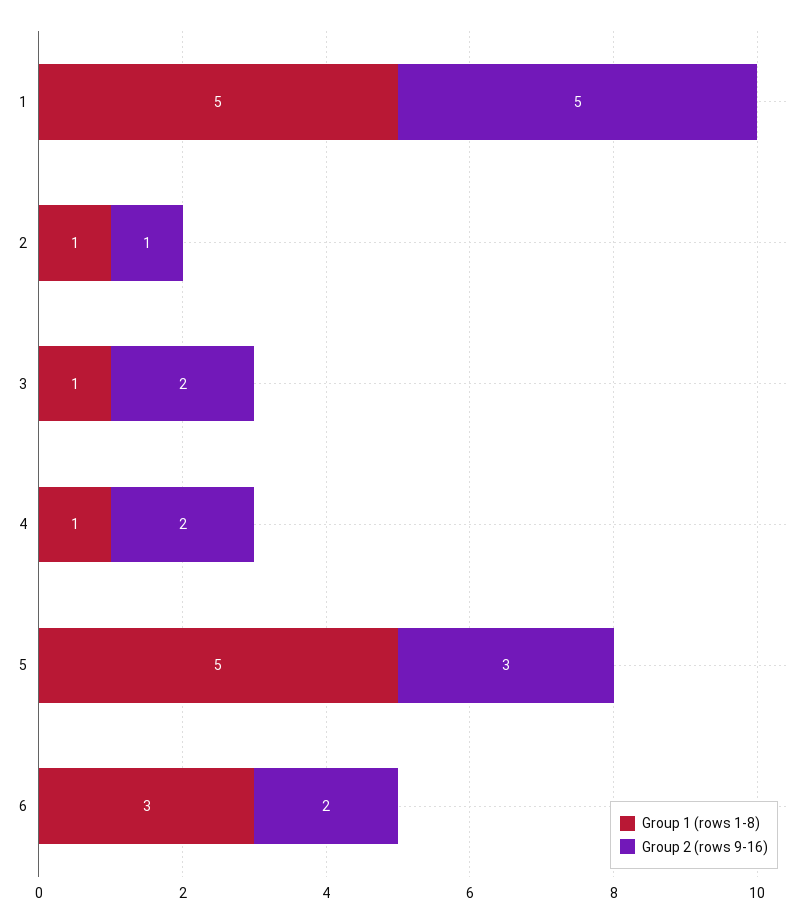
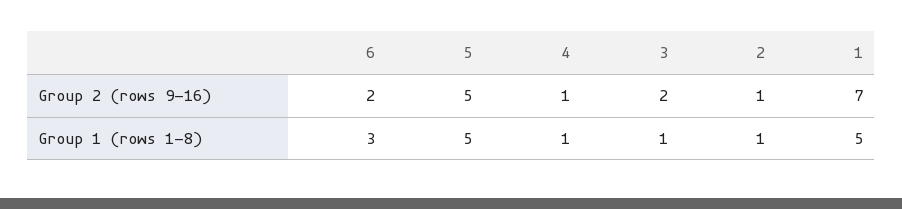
  {
    "Group 1 (rows 1-8)": {
      "1": 5,
      "2": 1,
      "3": 1,
      "4": 1,
      "5": 5,
      "6": 3
    },
    "Group 2 (rows 9-16)": {
-     "1": 5,
+     "1": 7,
      "2": 1,
      "3": 2,
-     "4": 2,
+     "4": 1,
-     "5": 3,
+     "5": 5,
      "6": 2
    }
  }

